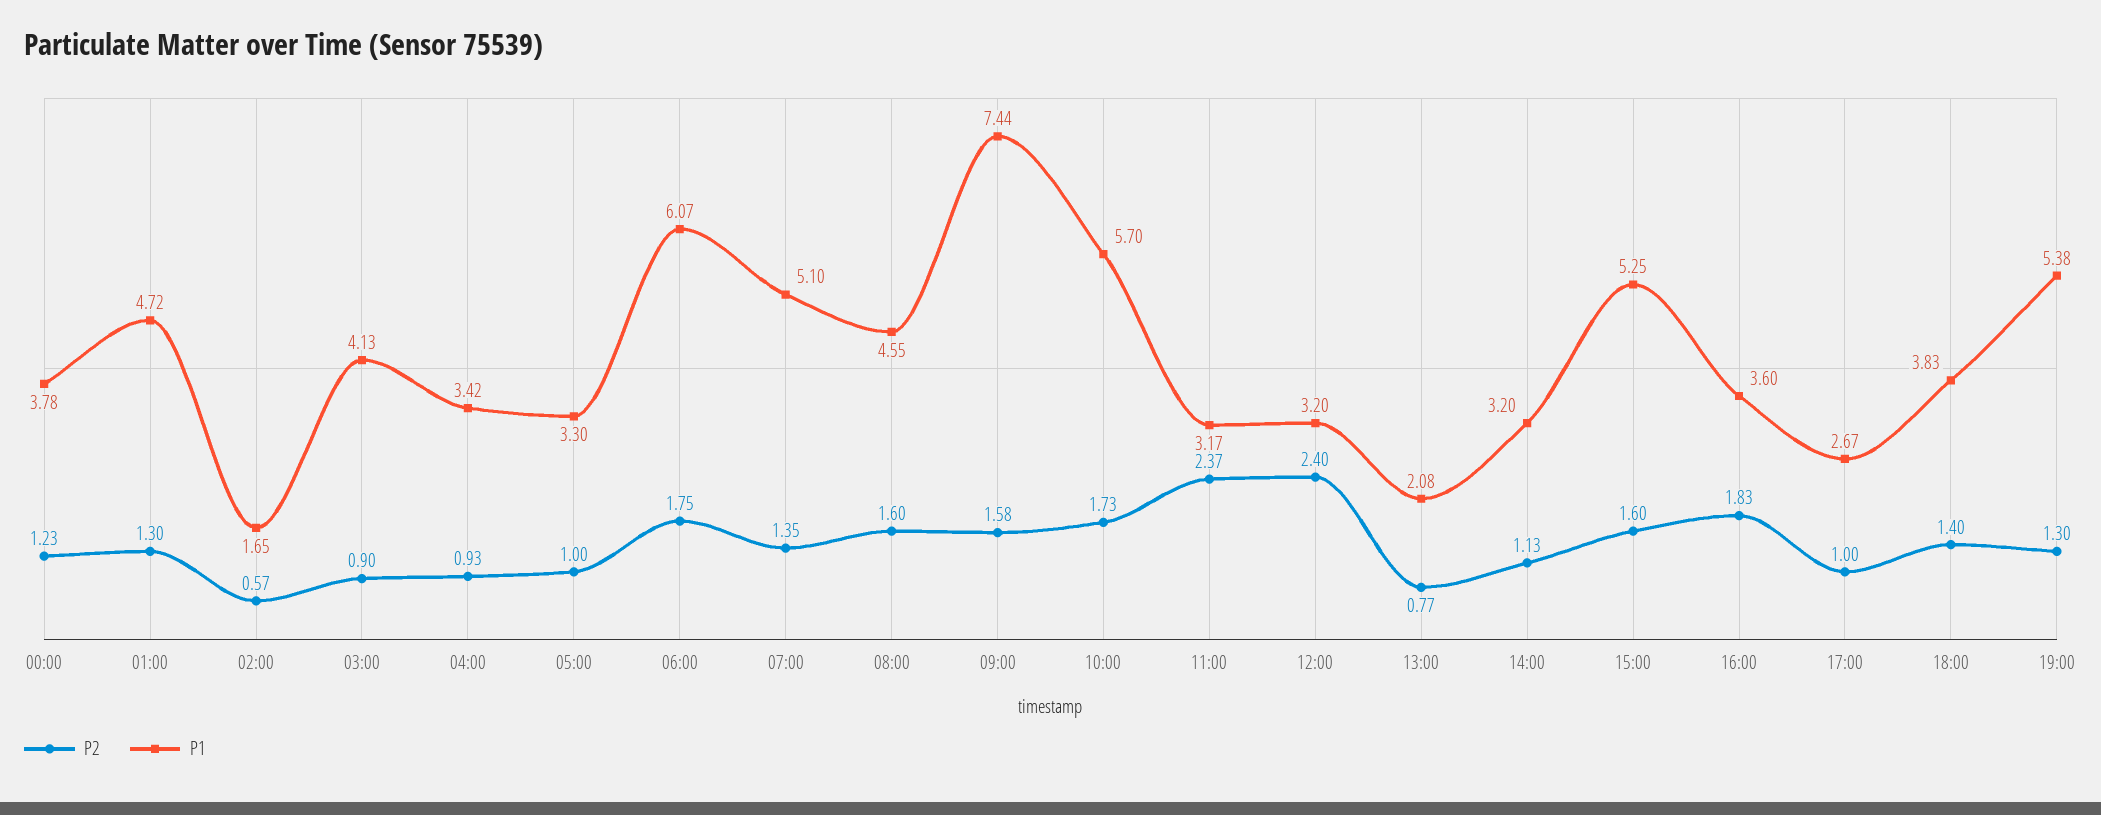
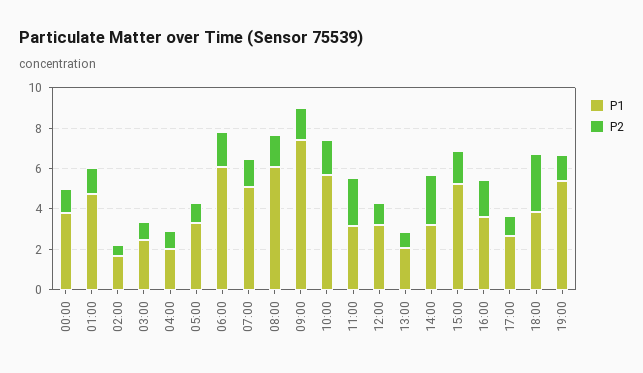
  {
    "P2": {
      "00:00": 1.23,
      "01:00": 1.3,
      "02:00": 0.57,
      "03:00": 0.9,
      "04:00": 0.93,
      "05:00": 1,
      "06:00": 1.75,
      "07:00": 1.35,
      "08:00": 1.6,
      "09:00": 1.58,
      "10:00": 1.73,
      "11:00": 2.37,
-     "12:00": 2.4,
+     "12:00": 1,
      "13:00": 0.77,
-     "14:00": 1.13,
+     "14:00": 2.5,
      "15:00": 1.6,
      "16:00": 1.83,
      "17:00": 1,
-     "18:00": 1.4,
+     "18:00": 3,
      "19:00": 1.3
    },
    "P1": {
      "00:00": 3.78,
      "01:00": 4.72,
      "02:00": 1.65,
-     "03:00": 4.13,
+     "03:00": 2.5,
-     "04:00": 3.42,
+     "04:00": 2,
      "05:00": 3.3,
      "06:00": 6.07,
      "07:00": 5.1,
-     "08:00": 4.55,
+     "08:00": 6,
      "09:00": 7.44,
      "10:00": 5.7,
      "11:00": 3.17,
      "12:00": 3.2,
      "13:00": 2.08,
      "14:00": 3.2,
      "15:00": 5.25,
      "16:00": 3.6,
      "17:00": 2.67,
      "18:00": 3.83,
      "19:00": 5.38
    }
  }

